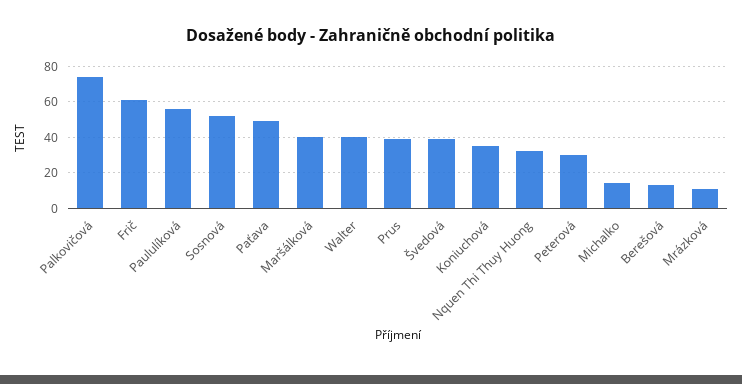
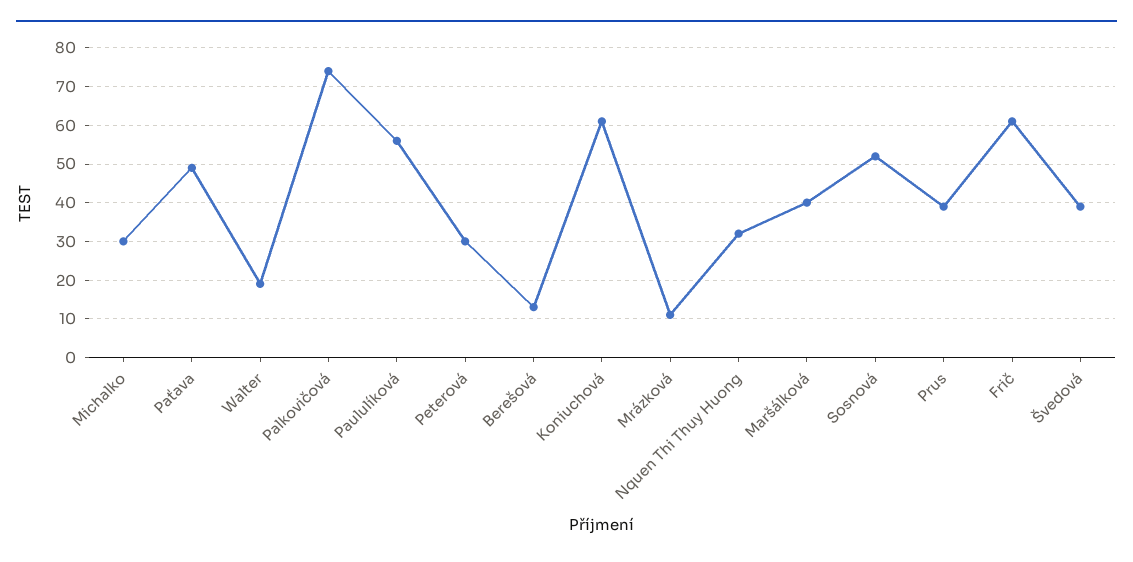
  {
    "Palkovičová": 75,
    "Frič": 60,
    "Paululíková": 55,
    "Sosnová": 50,
    "Paťava": 50,
    "Maršálková": 40,
-   "Walter": 40,
+   "Walter": 20,
    "Prus": 40,
    "Švedová": 40,
-   "Koniuchová": 35,
+   "Koniuchová": 60,
    "Nquen Thi Thuy Huong": 30,
    "Peterová": 30,
-   "Michalko": 15,
+   "Michalko": 30,
    "Berešová": 15,
    "Mrázková": 10
  }

